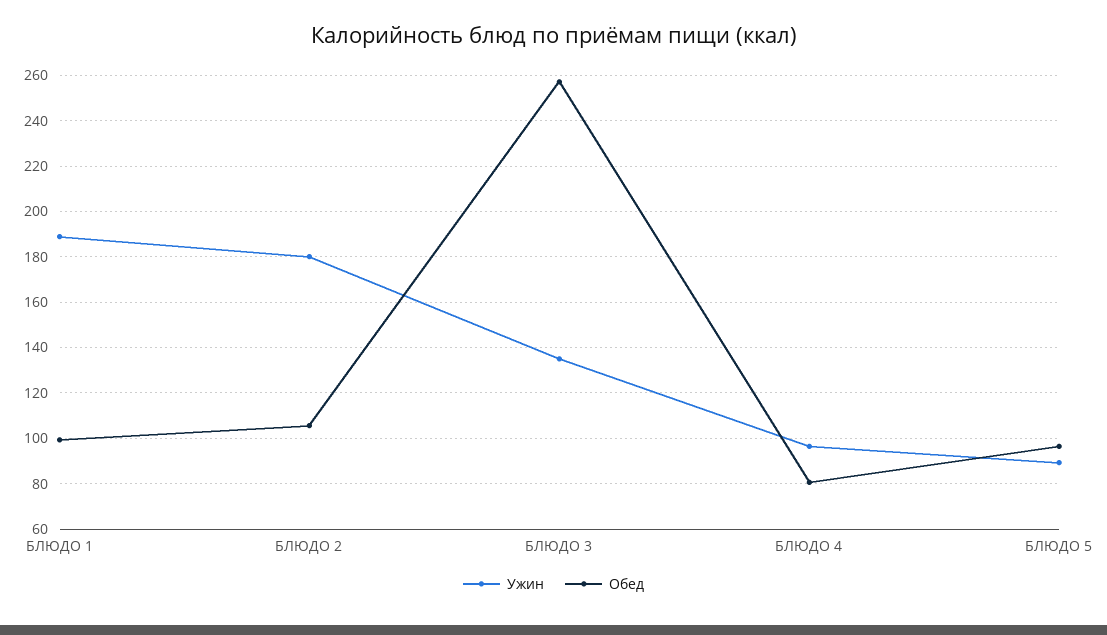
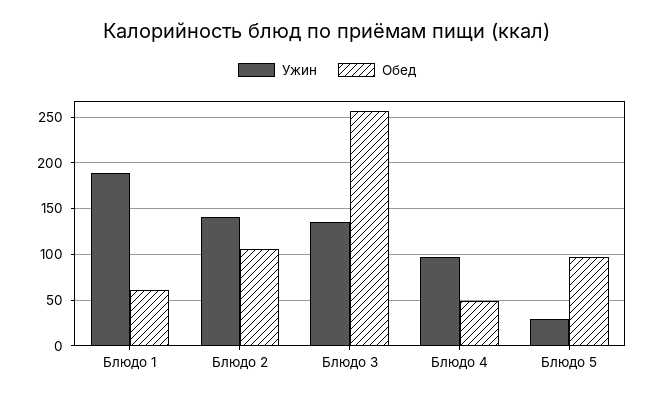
  {
    "Ужин": {
      "БЛЮДО 1": 190,
-     "БЛЮДО 2": 180,
+     "БЛЮДО 2": 140,
      "БЛЮДО 3": 135,
      "БЛЮДО 4": 95,
-     "БЛЮДО 5": 90
+     "БЛЮДО 5": 30
    },
    "Обед": {
-     "БЛЮДО 1": 100,
+     "БЛЮДО 1": 60,
      "БЛЮДО 2": 105,
      "БЛЮДО 3": 255,
-     "БЛЮДО 4": 80,
+     "БЛЮДО 4": 50,
      "БЛЮДО 5": 95
    }
  }

